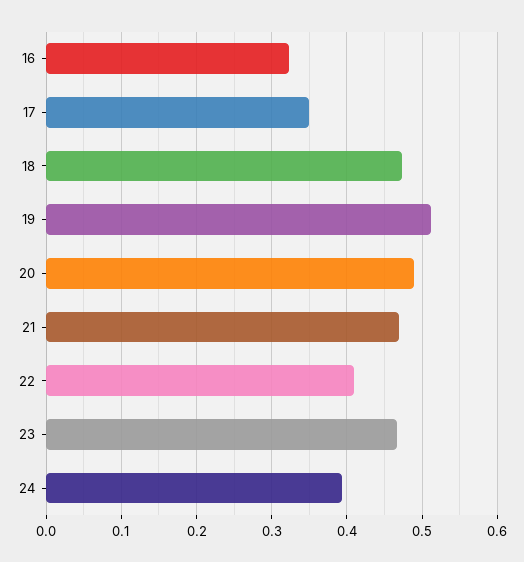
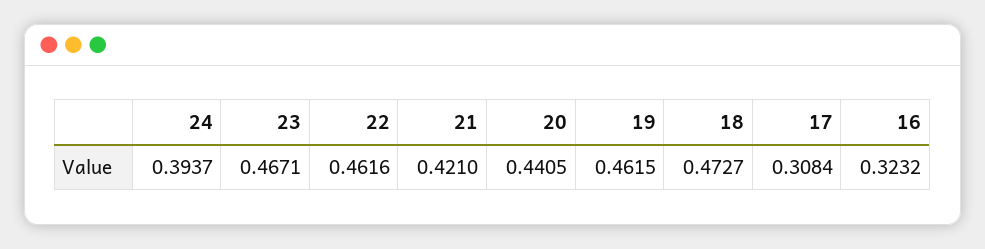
  {
    "16": 0.3232,
-   "17": 0.35,
+   "17": 0.3084,
    "18": 0.4727,
-   "19": 0.51,
+   "19": 0.4615,
-   "20": 0.49,
+   "20": 0.4405,
-   "21": 0.47,
+   "21": 0.421,
-   "22": 0.41,
+   "22": 0.4616,
    "23": 0.4671,
    "24": 0.3937
  }

